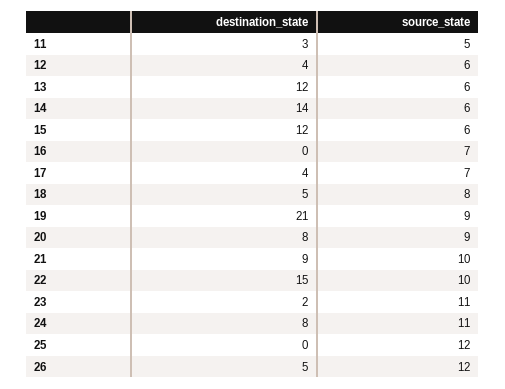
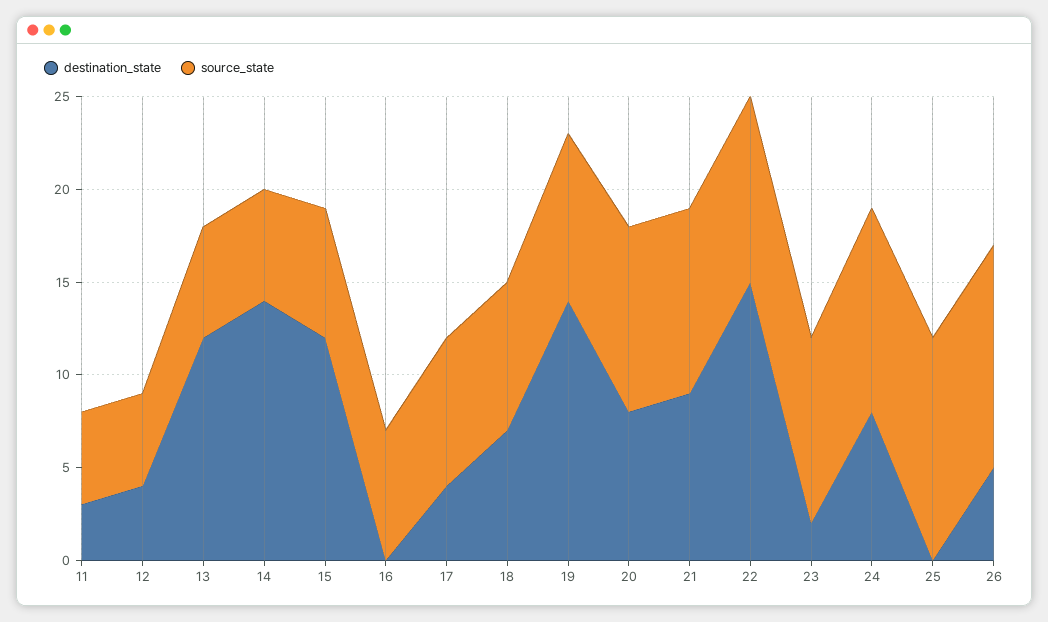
  {
    "destination_state": {
      "11": 3,
      "12": 4,
      "13": 12,
      "14": 14,
      "15": 12,
      "16": 0,
      "17": 4,
-     "18": 5,
+     "18": 7,
-     "19": 21,
+     "19": 14,
      "20": 8,
      "21": 9,
      "22": 15,
      "23": 2,
      "24": 8,
      "25": 0,
      "26": 5
    },
    "source_state": {
      "11": 5,
-     "12": 6,
+     "12": 5,
      "13": 6,
      "14": 6,
-     "15": 6,
+     "15": 7,
      "16": 7,
-     "17": 7,
+     "17": 8,
      "18": 8,
      "19": 9,
-     "20": 9,
+     "20": 10,
      "21": 10,
      "22": 10,
-     "23": 11,
+     "23": 10,
      "24": 11,
      "25": 12,
      "26": 12
    }
  }

